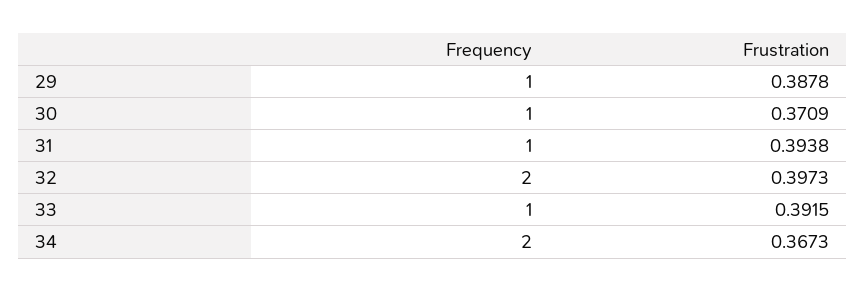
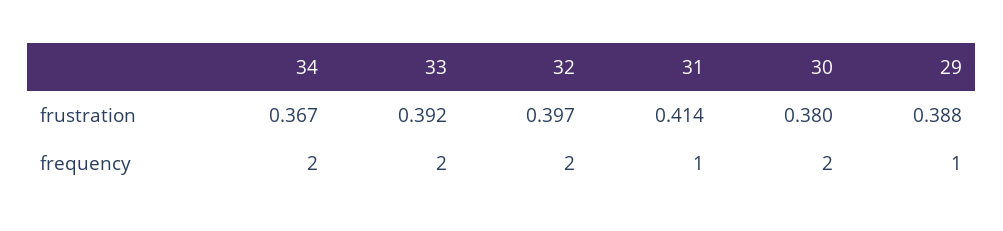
  {
    "Frequency": {
      "29": 1,
-     "30": 1,
+     "30": 2,
      "31": 1,
      "32": 2,
-     "33": 1,
+     "33": 2,
      "34": 2
    },
    "Frustration": {
      "29": 0.3878,
-     "30": 0.3709,
+     "30": 0.38,
-     "31": 0.3938,
+     "31": 0.414,
      "32": 0.3973,
      "33": 0.3915,
      "34": 0.3673
    }
  }

